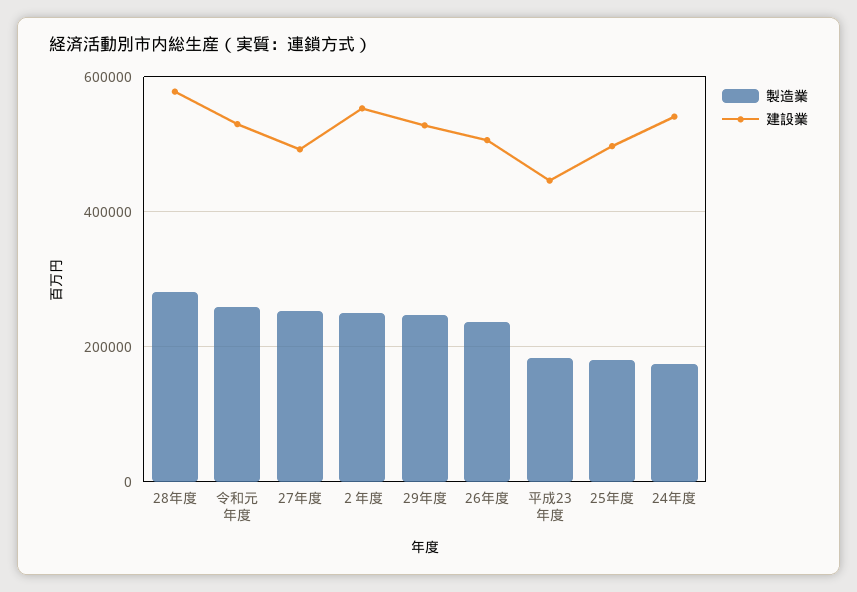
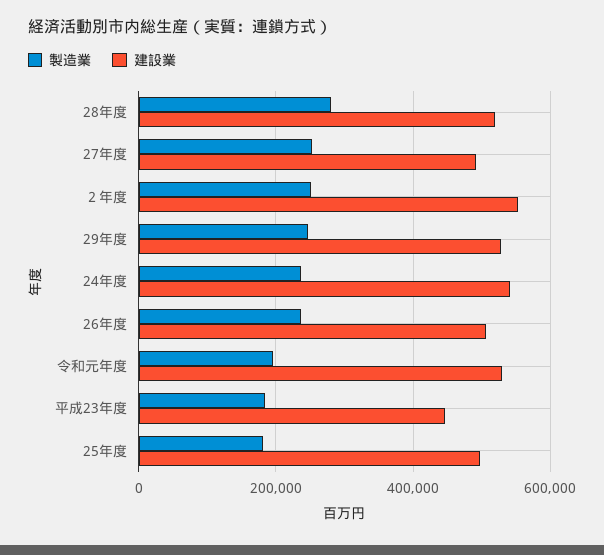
  {
    "製造業": {
      "28年度": 280000,
-     "令和元年度": 260000,
+     "令和元年度": 200000,
      "27年度": 260000,
      "２年度": 260000,
      "29年度": 240000,
      "26年度": 240000,
      "平成23年度": 180000,
      "25年度": 180000,
-     "24年度": 180000
+     "24年度": 240000
    },
    "建設業": {
-     "28年度": 580000,
+     "28年度": 520000,
      "令和元年度": 520000,
      "27年度": 500000,
      "２年度": 560000,
      "29年度": 520000,
      "26年度": 500000,
      "平成23年度": 440000,
      "25年度": 500000,
      "24年度": 540000
    }
  }

